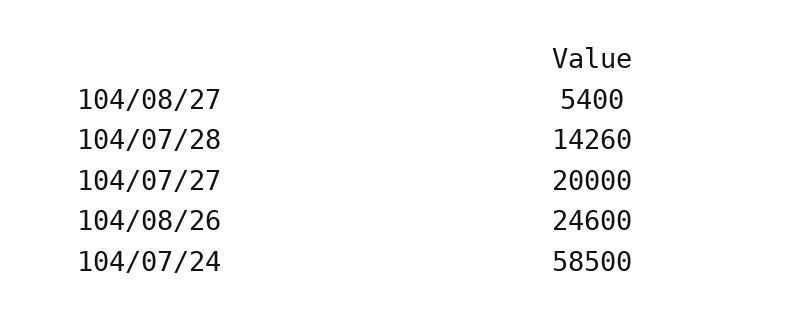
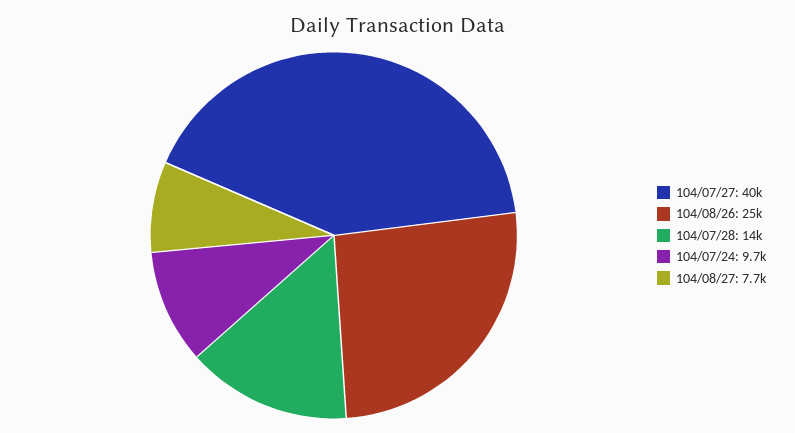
  {
-   "104/08/27": 5400,
+   "104/08/27": 7700,
    "104/07/28": 14260,
-   "104/07/27": 20000,
+   "104/07/27": 40000,
    "104/08/26": 24600,
-   "104/07/24": 58500
+   "104/07/24": 9700
  }

